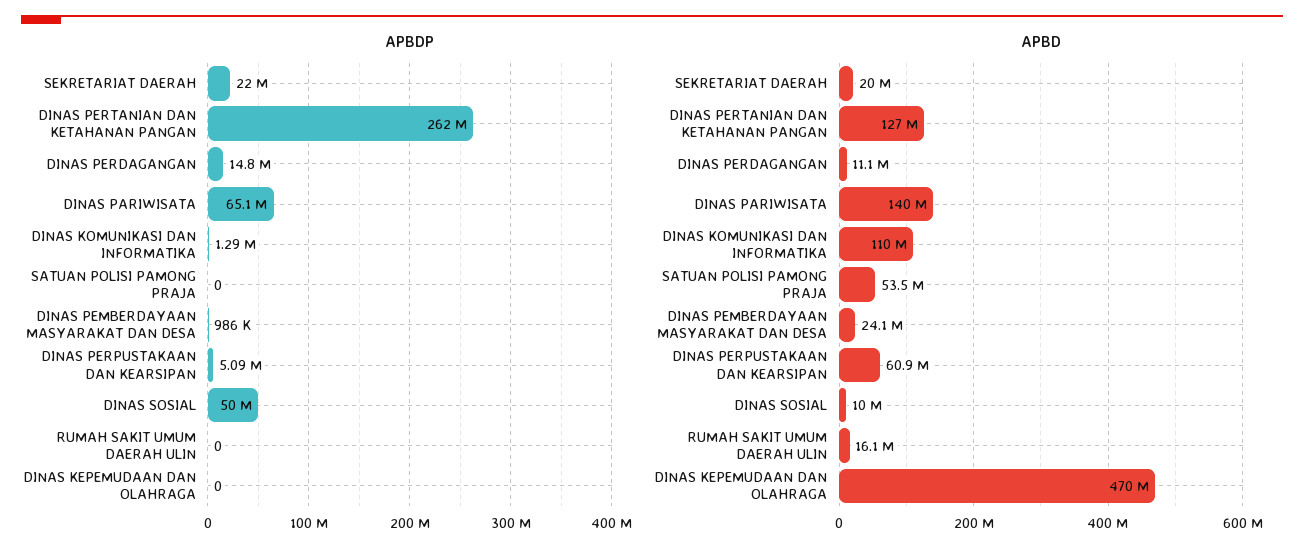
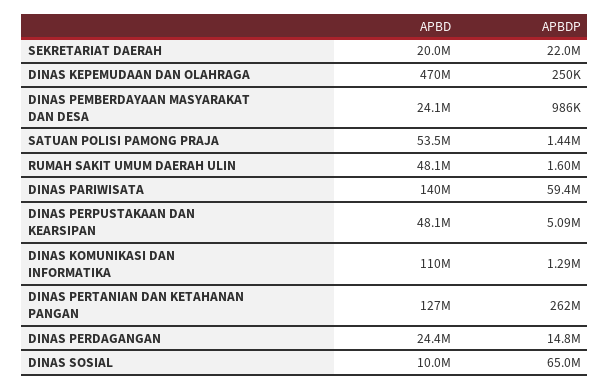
  {
    "APBDP": {
      "SEKRETARIAT DAERAH": 22000000,
      "DINAS PERTANIAN DAN KETAHANAN PANGAN": 262000000,
      "DINAS PERDAGANGAN": 14800000,
-     "DINAS PARIWISATA": 65100000,
+     "DINAS PARIWISATA": 59400000,
      "DINAS KOMUNIKASI DAN INFORMATIKA": 1290000,
-     "SATUAN POLISI PAMONG PRAJA": 0,
+     "SATUAN POLISI PAMONG PRAJA": 1440000,
      "DINAS PEMBERDAYAAN MASYARAKAT DAN DESA": 986000,
      "DINAS PERPUSTAKAAN DAN KEARSIPAN": 5090000,
-     "DINAS SOSIAL": 50000000,
+     "DINAS SOSIAL": 65000000,
-     "RUMAH SAKIT UMUM DAERAH ULIN": 0,
+     "RUMAH SAKIT UMUM DAERAH ULIN": 1600000,
-     "DINAS KEPEMUDAAN DAN OLAHRAGA": 0
+     "DINAS KEPEMUDAAN DAN OLAHRAGA": 250000
    },
    "APBD": {
      "SEKRETARIAT DAERAH": 20000000,
      "DINAS PERTANIAN DAN KETAHANAN PANGAN": 127000000,
-     "DINAS PERDAGANGAN": 11100000,
+     "DINAS PERDAGANGAN": 24400000,
      "DINAS PARIWISATA": 140000000,
      "DINAS KOMUNIKASI DAN INFORMATIKA": 110000000,
      "SATUAN POLISI PAMONG PRAJA": 53500000,
      "DINAS PEMBERDAYAAN MASYARAKAT DAN DESA": 24100000,
-     "DINAS PERPUSTAKAAN DAN KEARSIPAN": 60900000,
+     "DINAS PERPUSTAKAAN DAN KEARSIPAN": 48100000,
      "DINAS SOSIAL": 10000000,
-     "RUMAH SAKIT UMUM DAERAH ULIN": 16100000,
+     "RUMAH SAKIT UMUM DAERAH ULIN": 48100000,
      "DINAS KEPEMUDAAN DAN OLAHRAGA": 470000000
    }
  }

